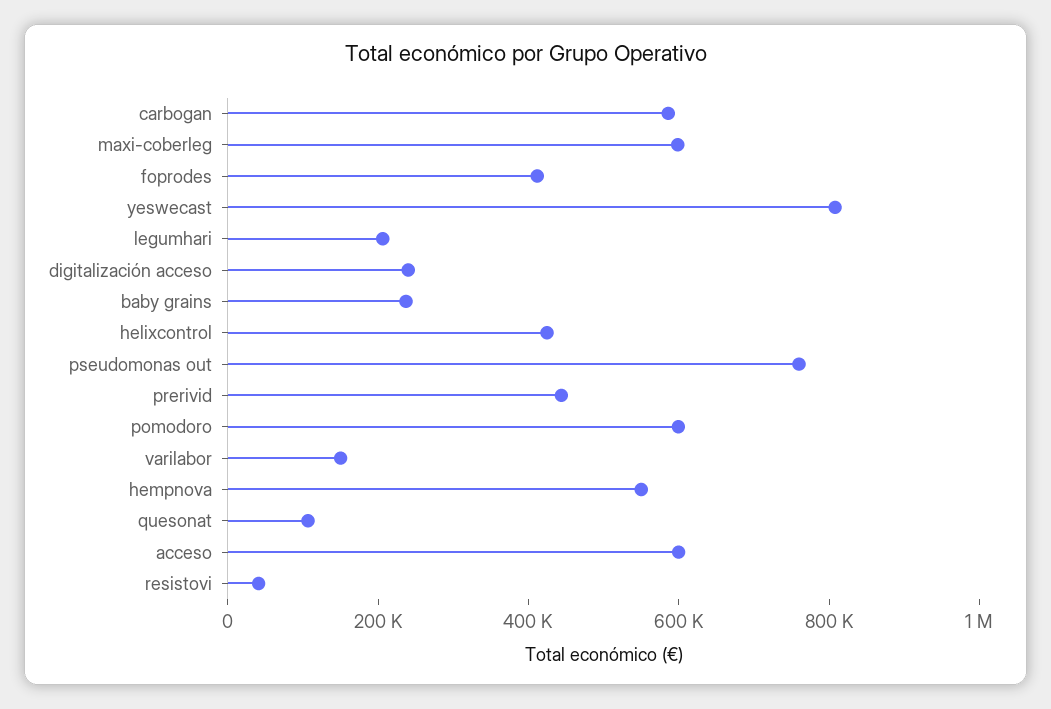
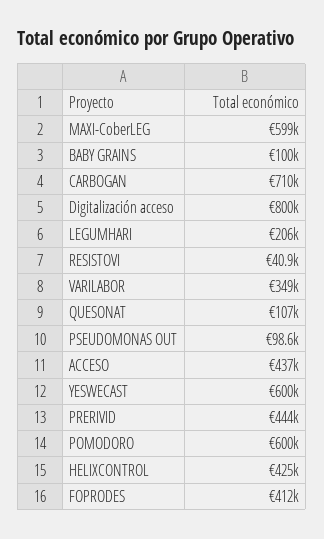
  {
-   "carbogan": 600000,
+   "carbogan": 710000,
    "maxi-coberleg": 599000,
    "foprodes": 412000,
-   "yeswecast": 800000,
+   "yeswecast": 600000,
    "legumhari": 206000,
-   "digitalización acceso": 250000,
+   "digitalización acceso": 800000,
-   "baby grains": 250000,
+   "baby grains": 100000,
    "helixcontrol": 425000,
-   "pseudomonas out": 750000,
+   "pseudomonas out": 98600,
    "prerivid": 444000,
    "pomodoro": 600000,
-   "varilabor": 150000,
+   "varilabor": 349000,
-   "hempnova": 550000,
    "quesonat": 107000,
-   "acceso": 600000,
+   "acceso": 437000,
    "resistovi": 40900
  }

